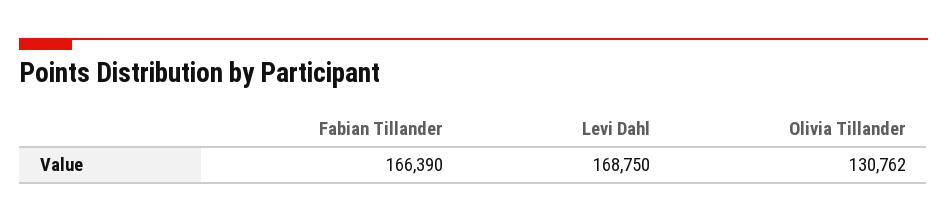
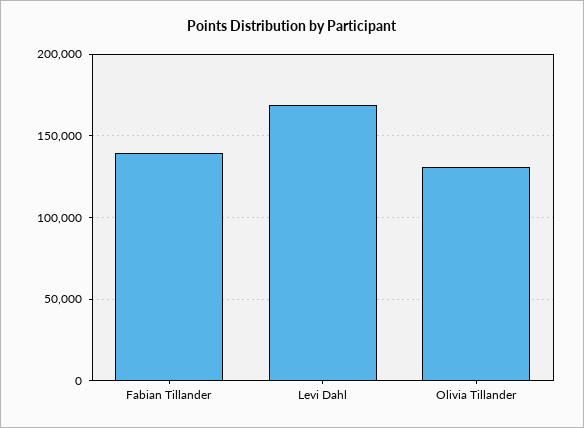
  {
-   "Fabian Tillander": 166390,
+   "Fabian Tillander": 140000,
    "Levi Dahl": 168750,
    "Olivia Tillander": 130762
  }

